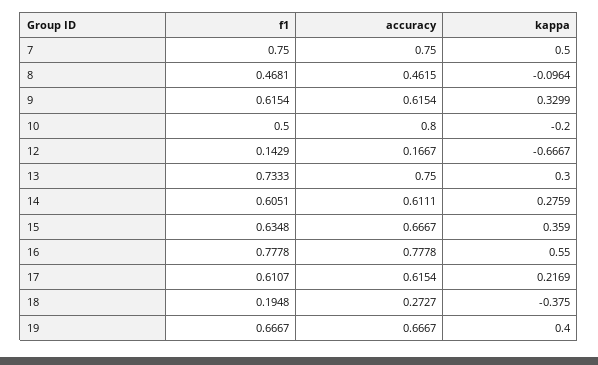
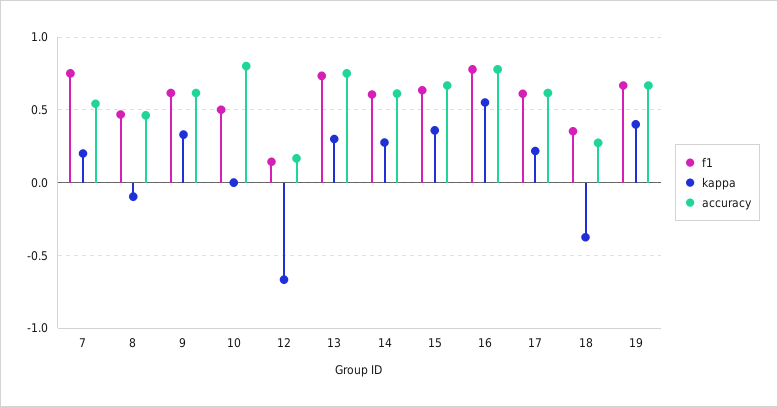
  {
    "f1": {
      "7": 0.75,
      "8": 0.4681,
      "9": 0.6154,
      "10": 0.5,
      "12": 0.1429,
      "13": 0.7333,
      "14": 0.6051,
      "15": 0.6348,
      "16": 0.7778,
      "17": 0.6107,
-     "18": 0.1948,
+     "18": 0.35,
      "19": 0.6667
    },
    "accuracy": {
-     "7": 0.75,
+     "7": 0.55,
      "8": 0.4615,
      "9": 0.6154,
      "10": 0.8,
      "12": 0.1667,
      "13": 0.75,
      "14": 0.6111,
      "15": 0.6667,
      "16": 0.7778,
      "17": 0.6154,
      "18": 0.2727,
      "19": 0.6667
    },
    "kappa": {
-     "7": 0.5,
+     "7": 0.2,
      "8": -0.0964,
      "9": 0.3299,
-     "10": -0.2,
+     "10": 0,
      "12": -0.6667,
      "13": 0.3,
      "14": 0.2759,
      "15": 0.359,
      "16": 0.55,
      "17": 0.2169,
      "18": -0.375,
      "19": 0.4
    }
  }

